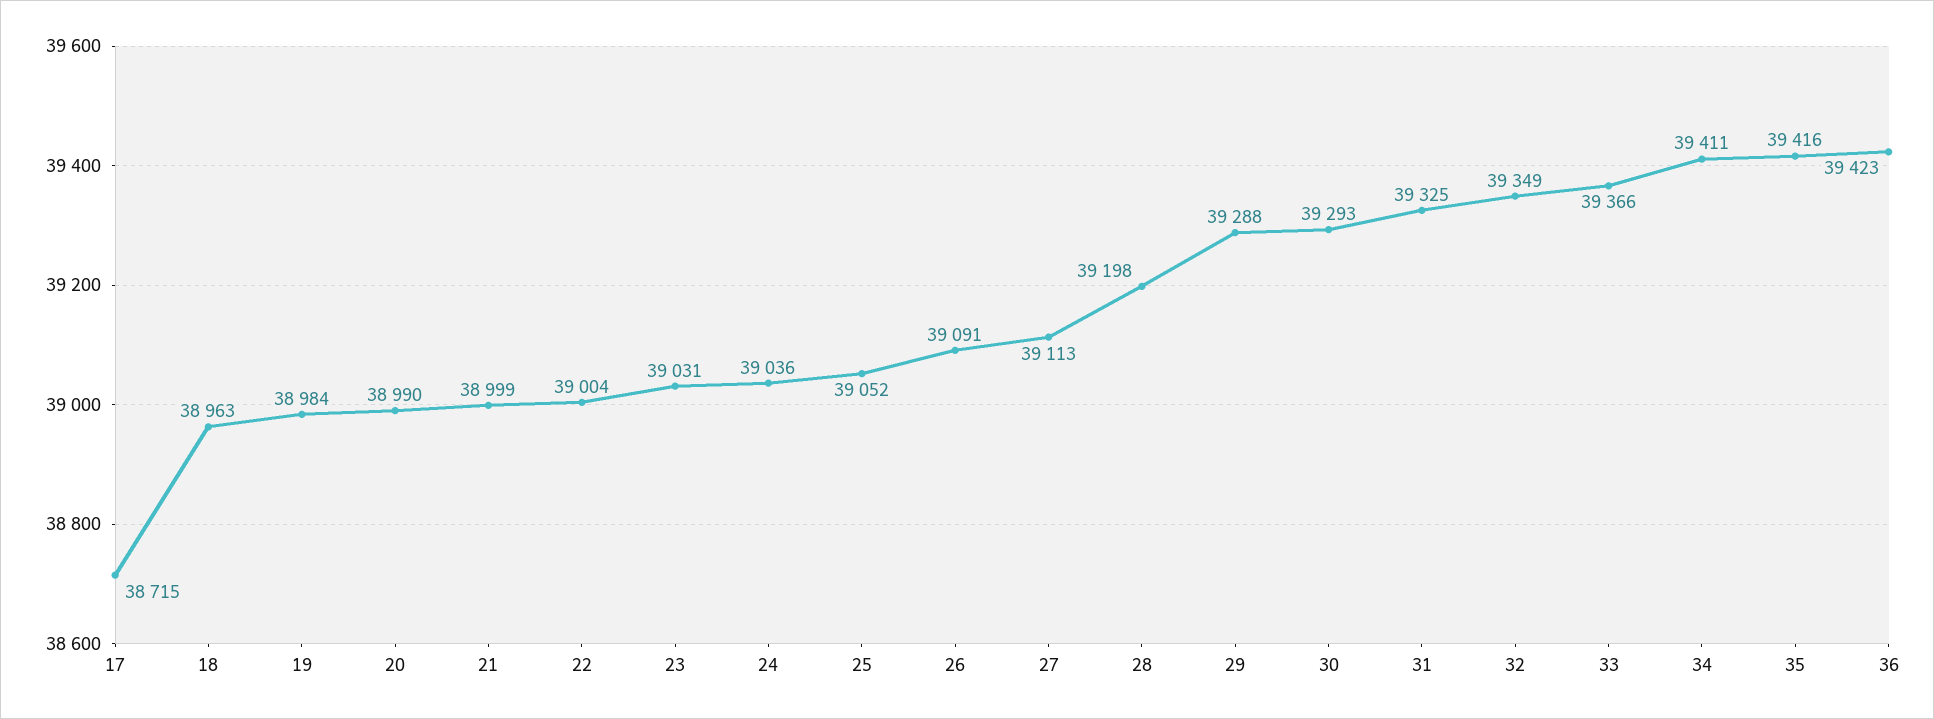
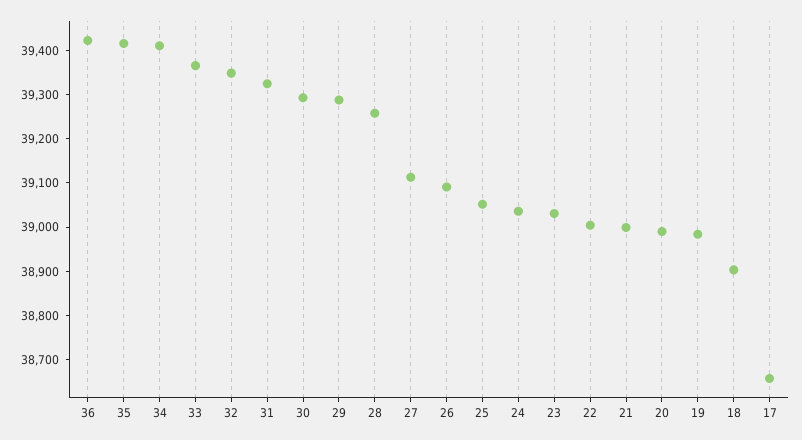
  {
-   "17": 38715,
+   "17": 38660,
-   "18": 38963,
+   "18": 38900,
    "19": 38984,
    "20": 38990,
    "21": 38999,
    "22": 39004,
    "23": 39031,
    "24": 39036,
    "25": 39052,
    "26": 39091,
    "27": 39113,
-   "28": 39198,
+   "28": 39260,
    "29": 39288,
    "30": 39293,
    "31": 39325,
    "32": 39349,
    "33": 39366,
    "34": 39411,
    "35": 39416,
    "36": 39423
  }

